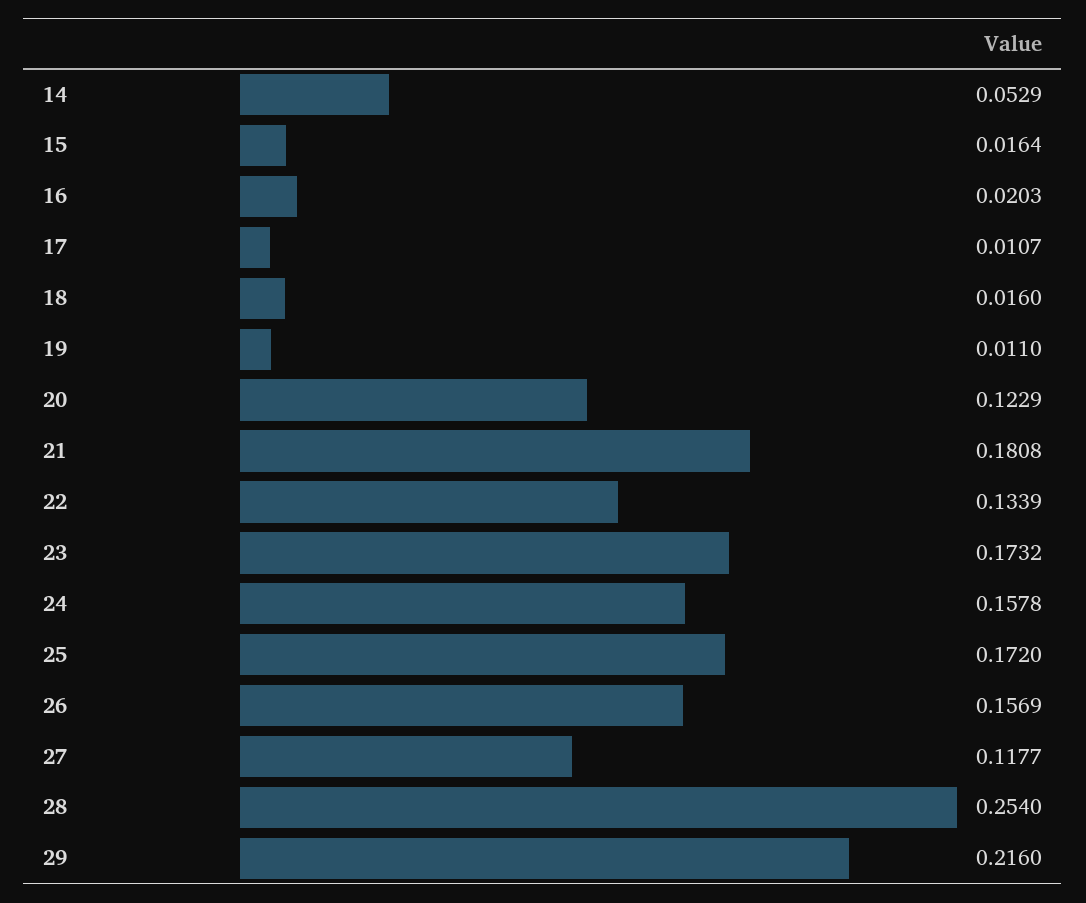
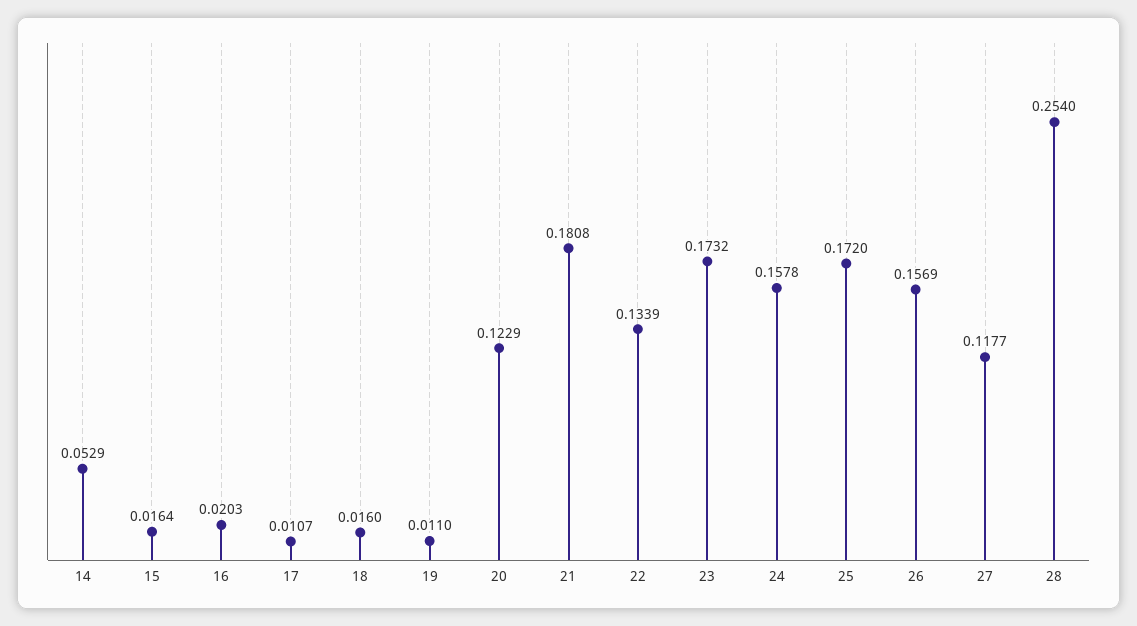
  {
    "14": 0.0529,
    "15": 0.0164,
    "16": 0.0203,
    "17": 0.0107,
    "18": 0.016,
    "19": 0.011,
    "20": 0.1229,
    "21": 0.1808,
    "22": 0.1339,
    "23": 0.1732,
    "24": 0.1578,
    "25": 0.172,
    "26": 0.1569,
    "27": 0.1177,
-   "28": 0.254,
+   "28": 0.254
-   "29": 0.216
  }

